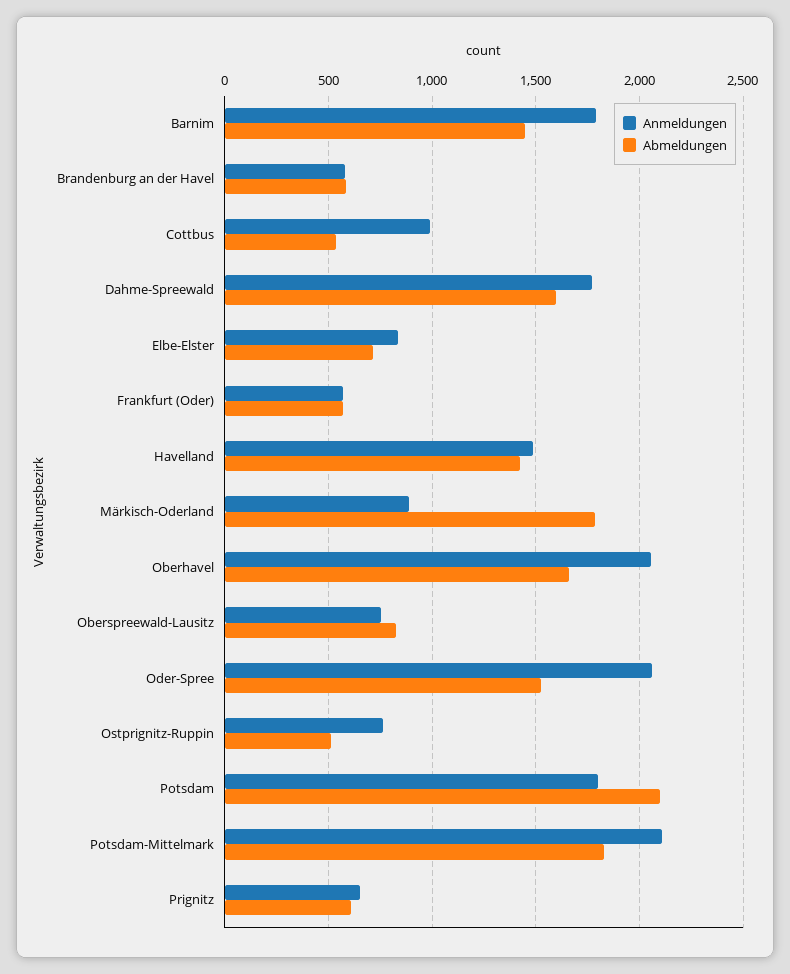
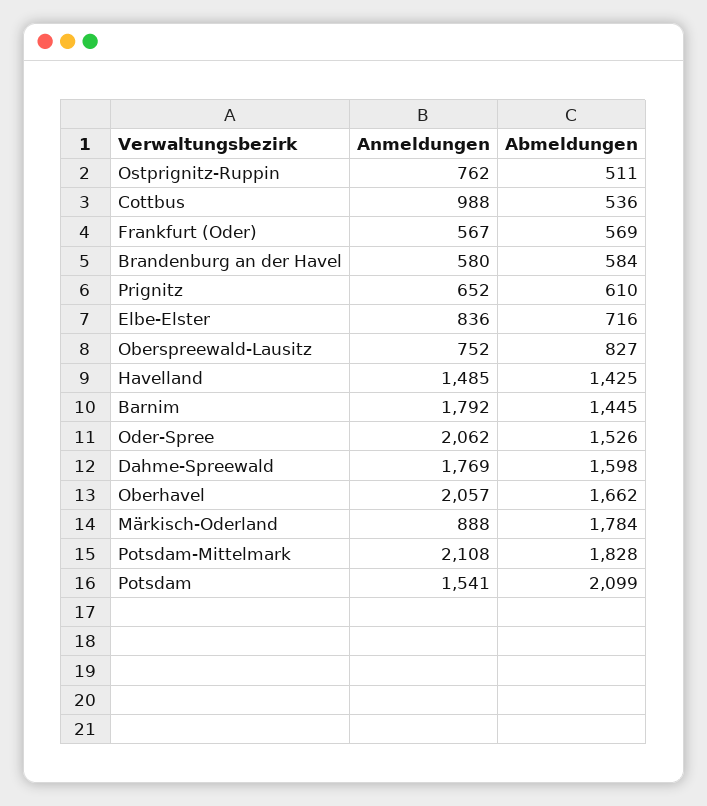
  {
    "Anmeldungen": {
      "Barnim": 1792,
      "Brandenburg an der Havel": 580,
      "Cottbus": 988,
      "Dahme-Spreewald": 1769,
      "Elbe-Elster": 836,
      "Frankfurt (Oder)": 567,
      "Havelland": 1485,
      "Märkisch-Oderland": 888,
      "Oberhavel": 2057,
      "Oberspreewald-Lausitz": 752,
      "Oder-Spree": 2062,
      "Ostprignitz-Ruppin": 762,
-     "Potsdam": 1800,
+     "Potsdam": 1541,
      "Potsdam-Mittelmark": 2108,
      "Prignitz": 652
    },
    "Abmeldungen": {
      "Barnim": 1445,
      "Brandenburg an der Havel": 584,
      "Cottbus": 536,
      "Dahme-Spreewald": 1598,
      "Elbe-Elster": 716,
      "Frankfurt (Oder)": 569,
      "Havelland": 1425,
      "Märkisch-Oderland": 1784,
      "Oberhavel": 1662,
      "Oberspreewald-Lausitz": 827,
      "Oder-Spree": 1526,
      "Ostprignitz-Ruppin": 511,
      "Potsdam": 2099,
      "Potsdam-Mittelmark": 1828,
      "Prignitz": 610
    }
  }

